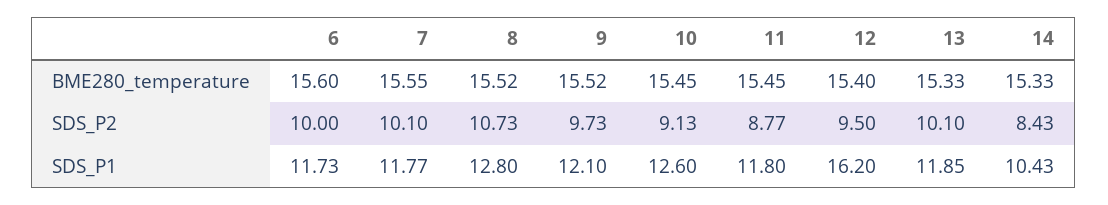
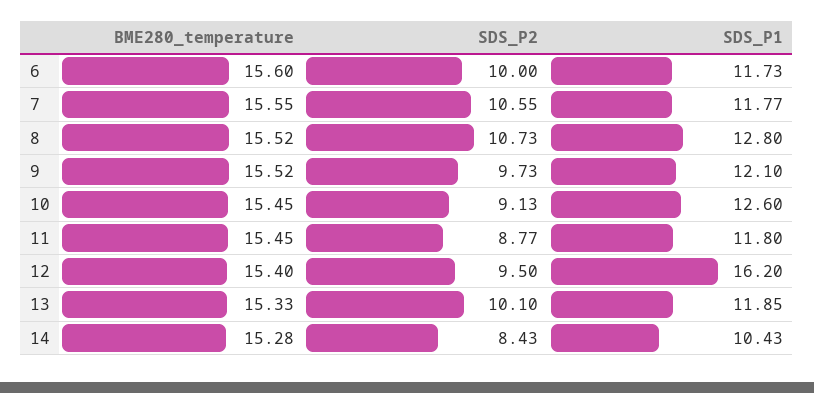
  {
    "6": {
      "BME280_temperature": 15.6,
      "SDS_P2": 10,
      "SDS_P1": 11.73
    },
    "7": {
      "BME280_temperature": 15.55,
-     "SDS_P2": 10.1,
+     "SDS_P2": 10.55,
      "SDS_P1": 11.77
    },
    "8": {
      "BME280_temperature": 15.52,
      "SDS_P2": 10.73,
      "SDS_P1": 12.8
    },
    "9": {
      "BME280_temperature": 15.52,
      "SDS_P2": 9.73,
      "SDS_P1": 12.1
    },
    "10": {
      "BME280_temperature": 15.45,
      "SDS_P2": 9.13,
      "SDS_P1": 12.6
    },
    "11": {
      "BME280_temperature": 15.45,
      "SDS_P2": 8.77,
      "SDS_P1": 11.8
    },
    "12": {
      "BME280_temperature": 15.4,
      "SDS_P2": 9.5,
      "SDS_P1": 16.2
    },
    "13": {
      "BME280_temperature": 15.33,
      "SDS_P2": 10.1,
      "SDS_P1": 11.85
    },
    "14": {
-     "BME280_temperature": 15.33,
+     "BME280_temperature": 15.28,
      "SDS_P2": 8.43,
      "SDS_P1": 10.43
    }
  }

